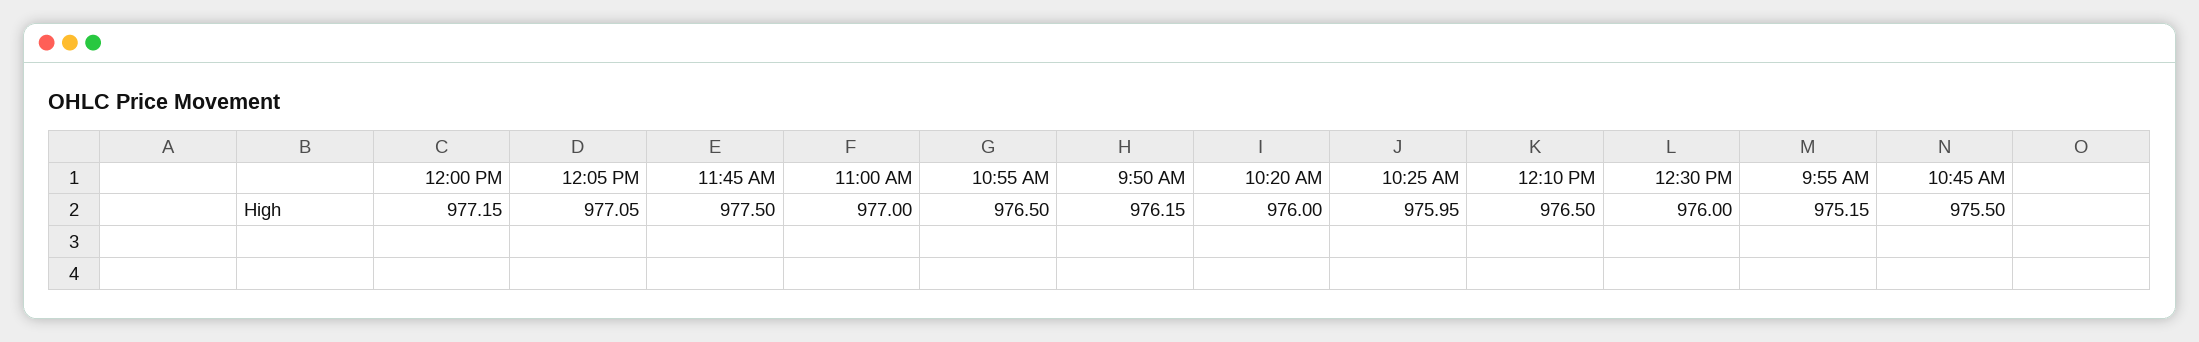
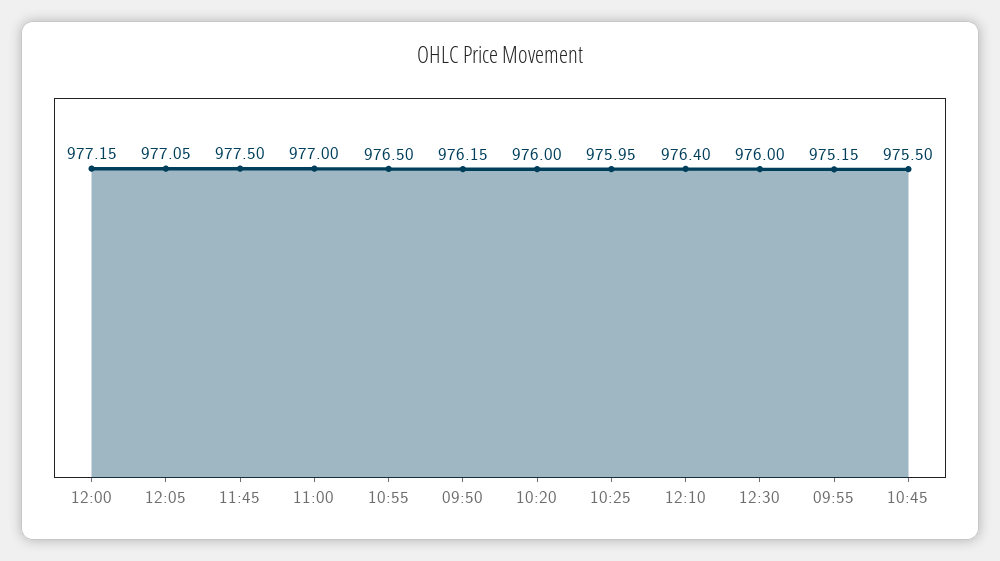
  {
    "12:00 PM": 977.15,
    "12:05 PM": 977.05,
    "11:45 AM": 977.5,
    "11:00 AM": 977,
    "10:55 AM": 976.5,
    "9:50 AM": 976.15,
    "10:20 AM": 976,
    "10:25 AM": 975.95,
-   "12:10 PM": 976.5,
+   "12:10 PM": 976.4,
    "12:30 PM": 976,
    "9:55 AM": 975.15,
    "10:45 AM": 975.5
  }

